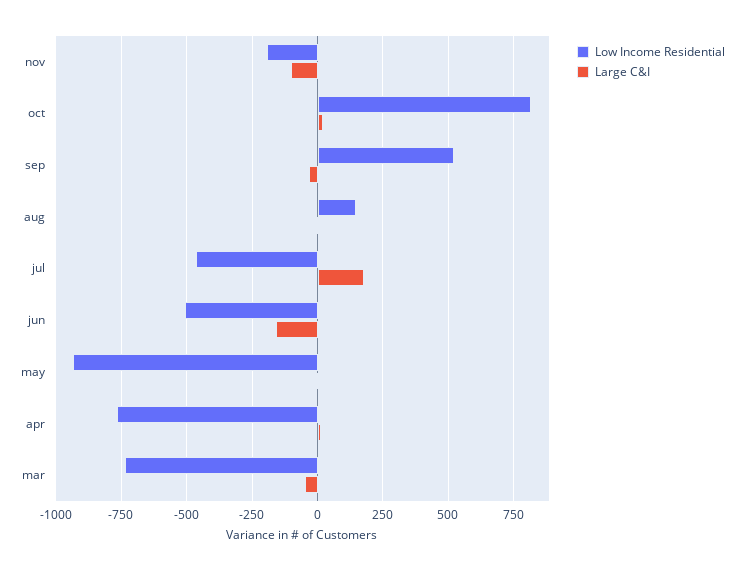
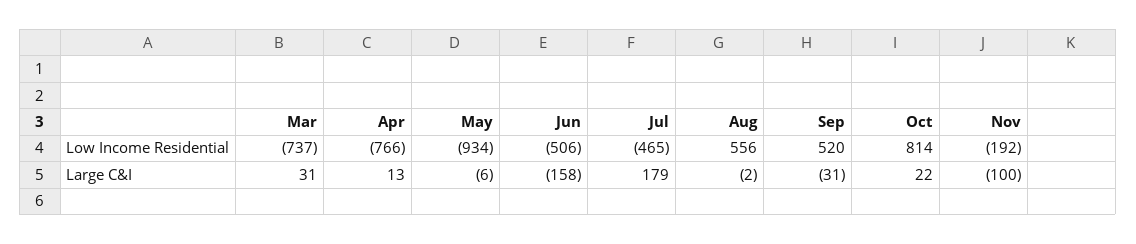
  {
    "Low Income Residential": {
      "nov": -192,
      "oct": 814,
      "sep": 520,
-     "aug": 150,
+     "aug": 556,
      "jul": -465,
      "jun": -506,
      "may": -934,
      "apr": -766,
      "mar": -737
    },
    "Large C&I": {
      "nov": -100,
      "oct": 22,
      "sep": -31,
      "aug": -2,
      "jul": 179,
      "jun": -158,
      "may": -6,
      "apr": 13,
-     "mar": -50
+     "mar": 31
    }
  }

